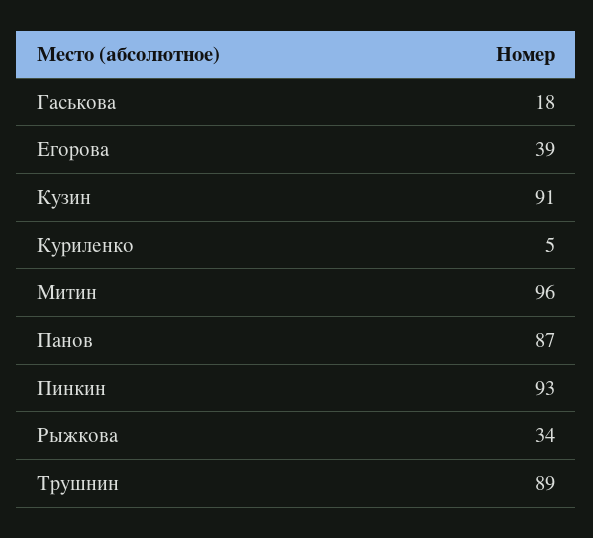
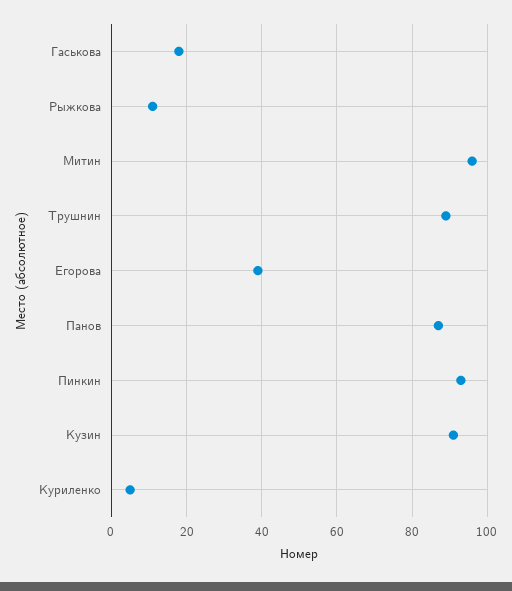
  {
    "Гаськова": 18,
    "Егорова": 39,
    "Кузин": 91,
    "Куриленко": 5,
    "Митин": 96,
    "Панов": 87,
    "Пинкин": 93,
-   "Рыжкова": 34,
+   "Рыжкова": 10,
    "Трушнин": 89
  }

